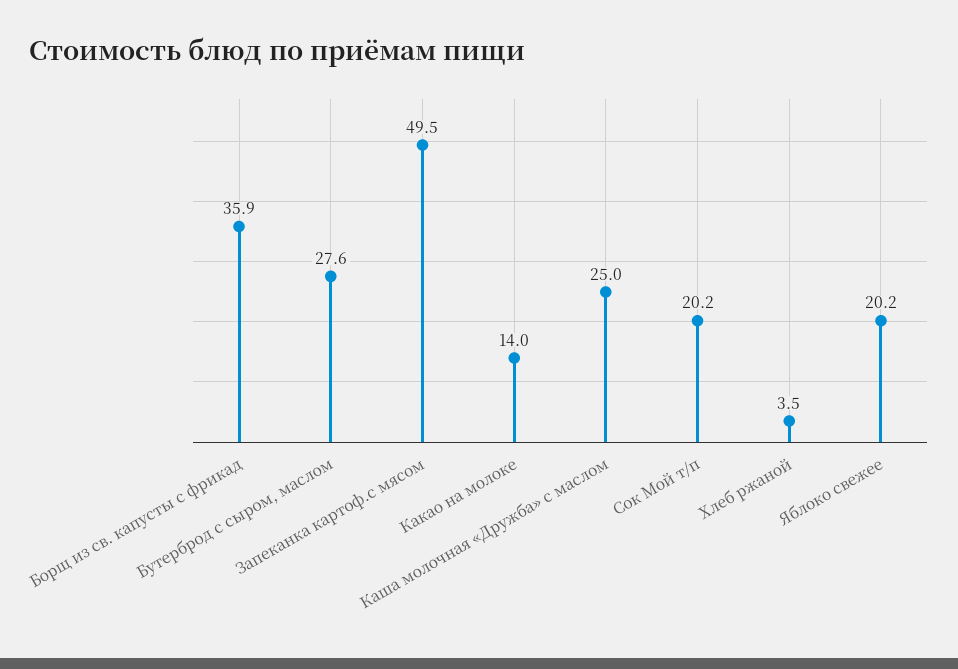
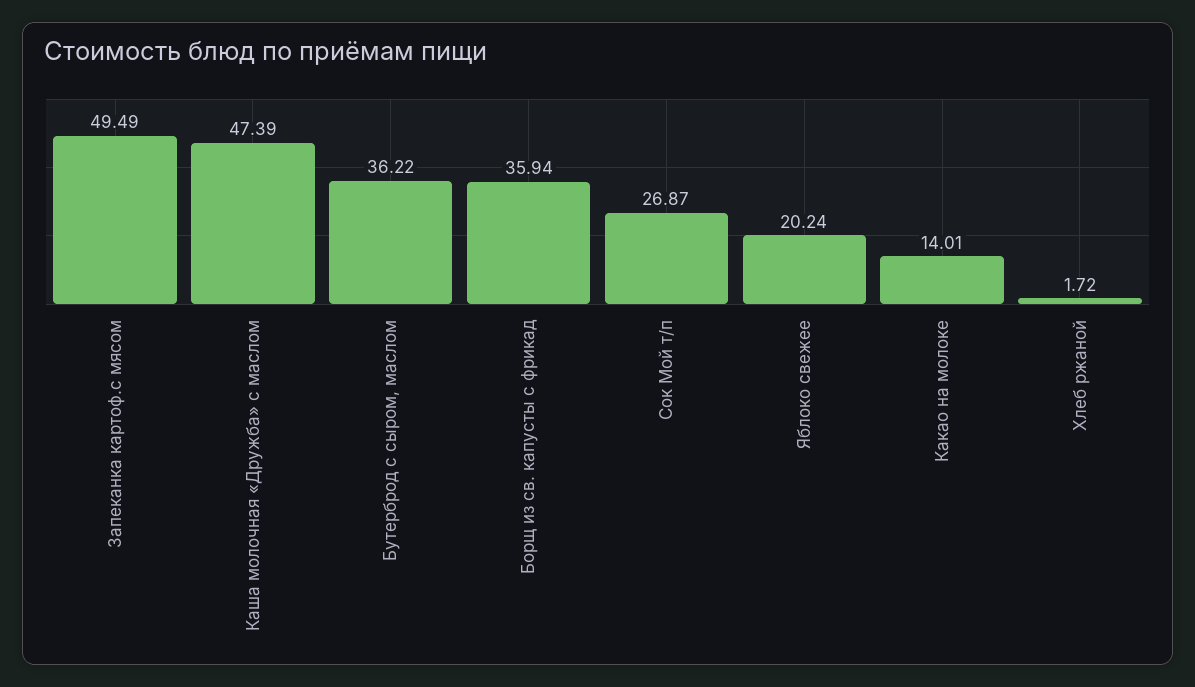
  {
    "Борщ из св. капусты с фрикад": 35.94,
-   "Бутерброд с сыром, маслом": 27.6,
+   "Бутерброд с сыром, маслом": 36.22,
    "Запеканка картоф.с мясом": 49.49,
    "Какао на молоке": 14.01,
-   "Каша молочная «Дружба» с маслом": 25,
+   "Каша молочная «Дружба» с маслом": 47.39,
-   "Сок Мой т/п": 20.2,
+   "Сок Мой т/п": 26.87,
-   "Хлеб ржаной": 3.5,
+   "Хлеб ржаной": 1.72,
    "Яблоко свежее": 20.24
  }

